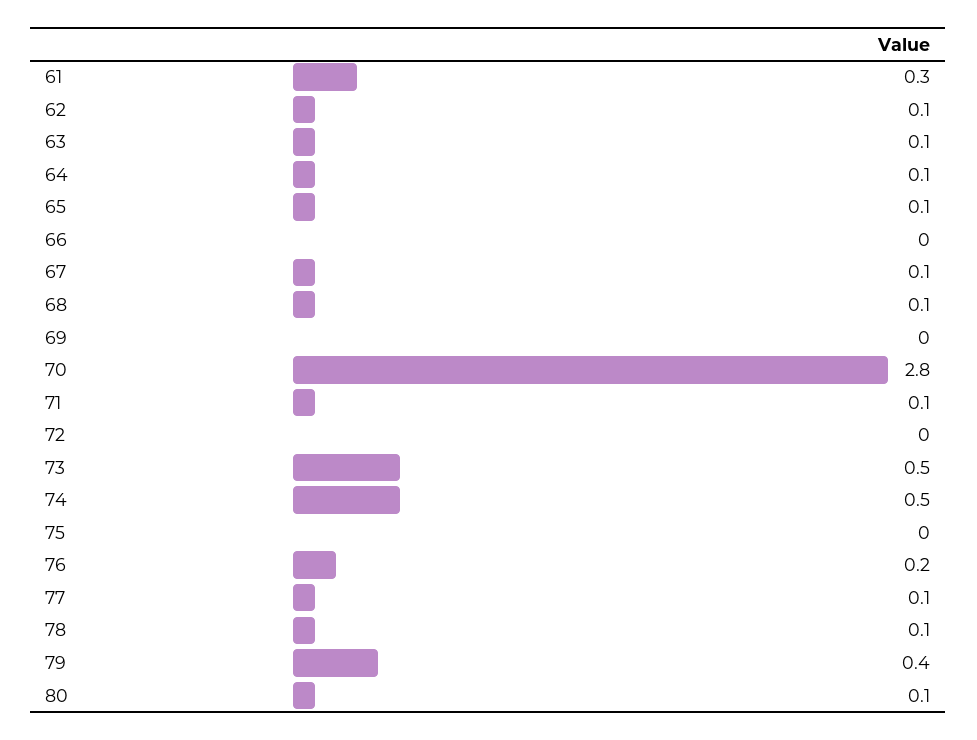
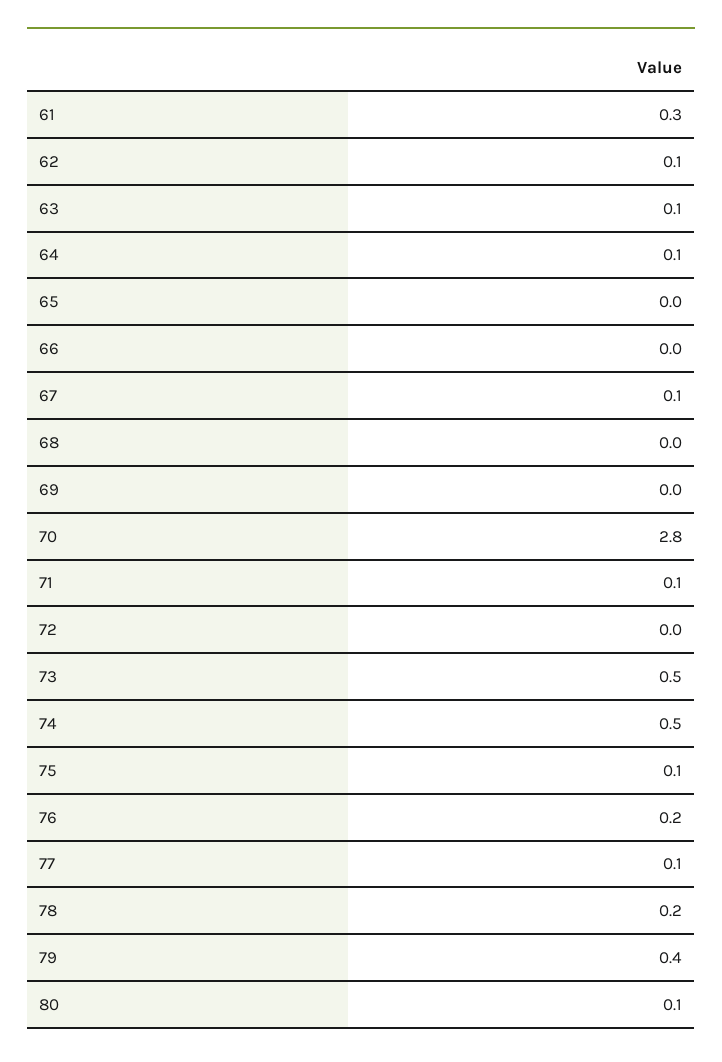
  {
    "61": 0.3,
    "62": 0.1,
    "63": 0.1,
    "64": 0.1,
-   "65": 0.1,
+   "65": 0,
    "66": 0,
    "67": 0.1,
-   "68": 0.1,
+   "68": 0,
    "69": 0,
    "70": 2.8,
    "71": 0.1,
    "72": 0,
    "73": 0.5,
    "74": 0.5,
-   "75": 0,
+   "75": 0.1,
    "76": 0.2,
    "77": 0.1,
-   "78": 0.1,
+   "78": 0.2,
    "79": 0.4,
    "80": 0.1
  }

